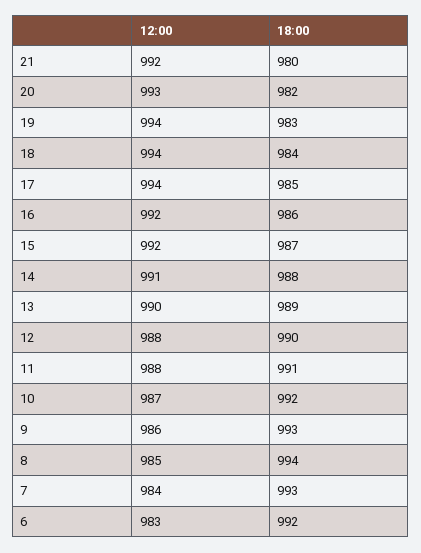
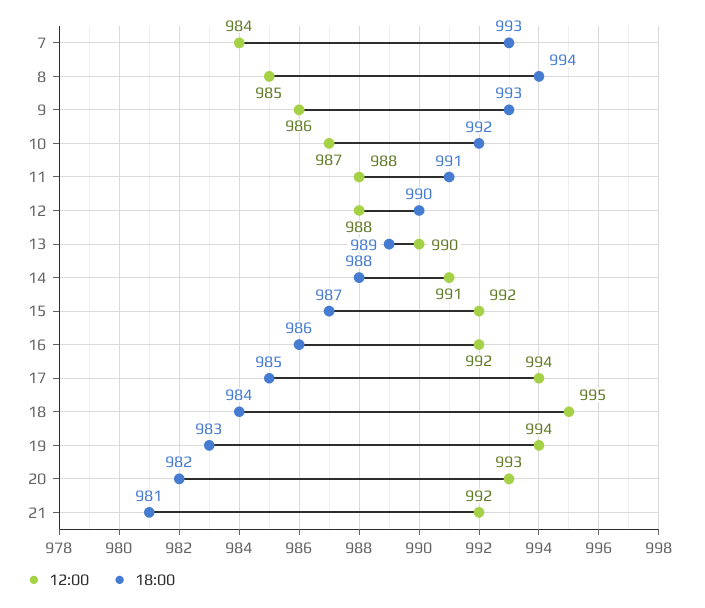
  {
    "12:00": {
      "21": 992,
      "20": 993,
      "19": 994,
-     "18": 994,
+     "18": 995,
      "17": 994,
      "16": 992,
      "15": 992,
      "14": 991,
      "13": 990,
      "12": 988,
      "11": 988,
      "10": 987,
      "9": 986,
      "8": 985,
-     "7": 984,
+     "7": 984
-     "6": 983
    },
    "18:00": {
-     "21": 980,
+     "21": 981,
      "20": 982,
      "19": 983,
      "18": 984,
      "17": 985,
      "16": 986,
      "15": 987,
      "14": 988,
      "13": 989,
      "12": 990,
      "11": 991,
      "10": 992,
      "9": 993,
      "8": 994,
-     "7": 993,
+     "7": 993
-     "6": 992
    }
  }

